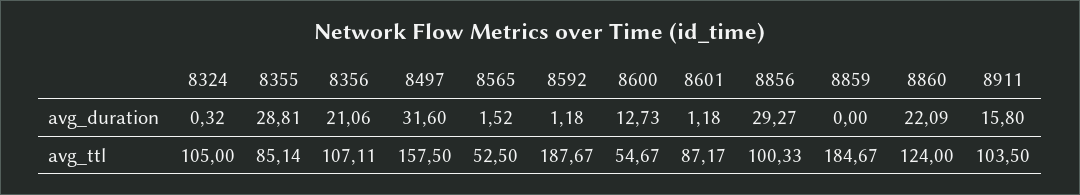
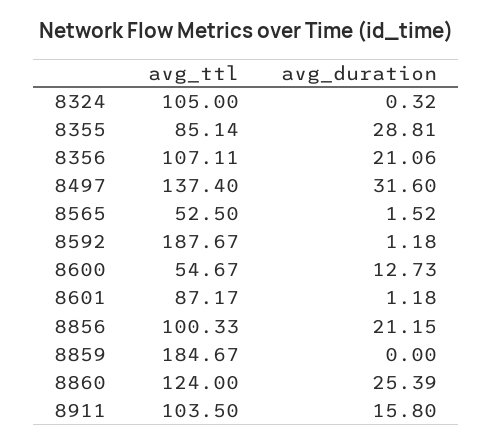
  {
    "8324": {
      "avg_duration": 0.32,
      "avg_ttl": 105
    },
    "8355": {
      "avg_duration": 28.81,
      "avg_ttl": 85.14
    },
    "8356": {
      "avg_duration": 21.06,
      "avg_ttl": 107.11
    },
    "8497": {
      "avg_duration": 31.6,
-     "avg_ttl": 157.5
+     "avg_ttl": 137.4
    },
    "8565": {
      "avg_duration": 1.52,
      "avg_ttl": 52.5
    },
    "8592": {
      "avg_duration": 1.18,
      "avg_ttl": 187.67
    },
    "8600": {
      "avg_duration": 12.73,
      "avg_ttl": 54.67
    },
    "8601": {
      "avg_duration": 1.18,
      "avg_ttl": 87.17
    },
    "8856": {
-     "avg_duration": 29.27,
+     "avg_duration": 21.15,
      "avg_ttl": 100.33
    },
    "8859": {
      "avg_duration": 0,
      "avg_ttl": 184.67
    },
    "8860": {
-     "avg_duration": 22.09,
+     "avg_duration": 25.39,
      "avg_ttl": 124
    },
    "8911": {
      "avg_duration": 15.8,
      "avg_ttl": 103.5
    }
  }

